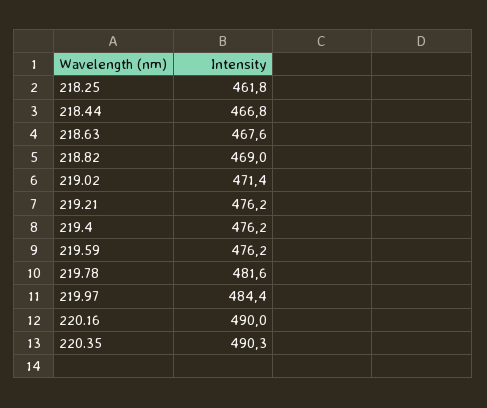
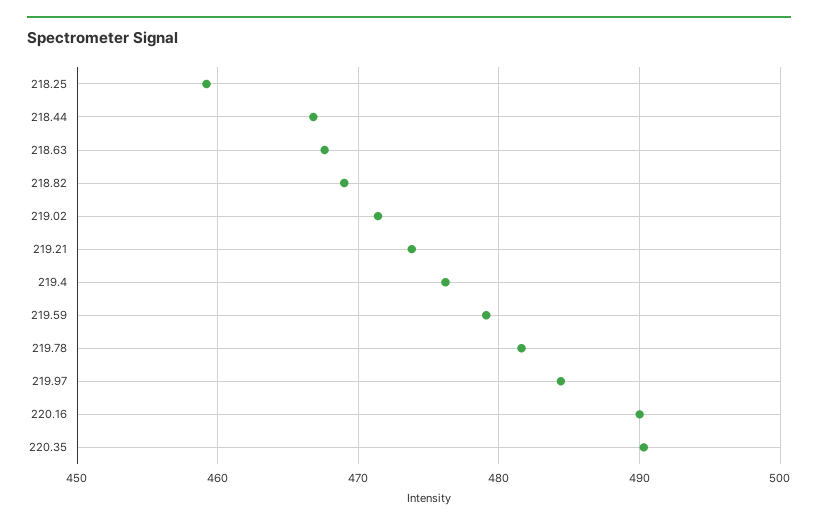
  {
-   "218.25": 461.8,
+   "218.25": 459,
    "218.44": 466.8,
    "218.63": 467.6,
    "218.82": 469,
    "219.02": 471.4,
-   "219.21": 476.2,
+   "219.21": 474,
    "219.4": 476.2,
-   "219.59": 476.2,
+   "219.59": 479,
    "219.78": 481.6,
    "219.97": 484.4,
    "220.16": 490,
    "220.35": 490.3
  }

